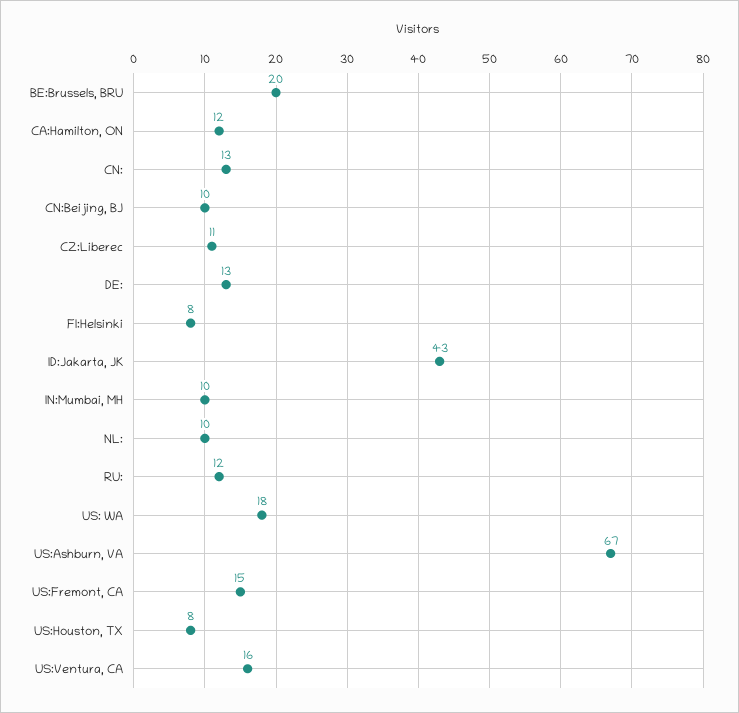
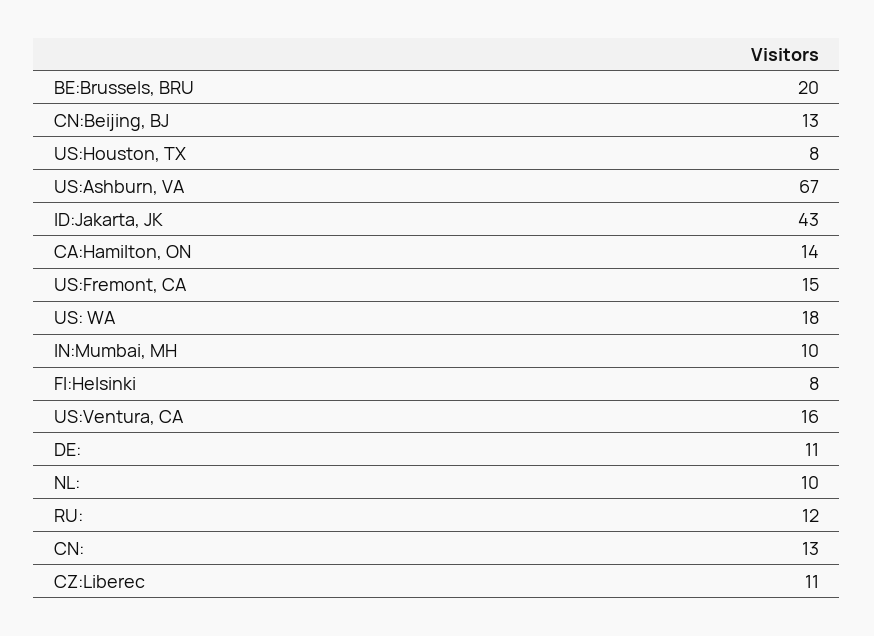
  {
    "BE:Brussels, BRU": 20,
-   "CA:Hamilton, ON": 12,
+   "CA:Hamilton, ON": 14,
    "CN:": 13,
-   "CN:Beijing, BJ": 10,
+   "CN:Beijing, BJ": 13,
    "CZ:Liberec": 11,
-   "DE:": 13,
+   "DE:": 11,
    "FI:Helsinki": 8,
    "ID:Jakarta, JK": 43,
    "IN:Mumbai, MH": 10,
    "NL:": 10,
    "RU:": 12,
    "US: WA": 18,
    "US:Ashburn, VA": 67,
    "US:Fremont, CA": 15,
    "US:Houston, TX": 8,
    "US:Ventura, CA": 16
  }

